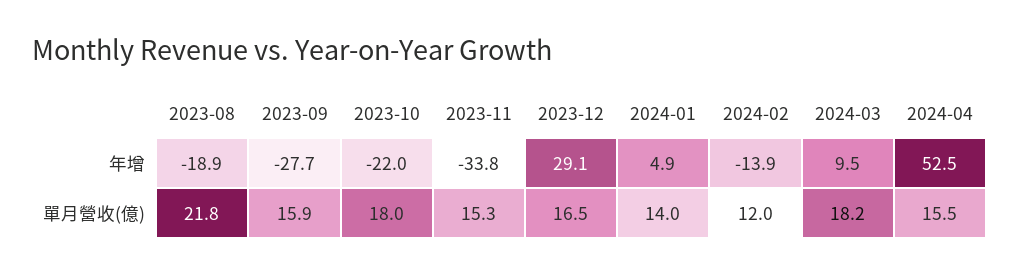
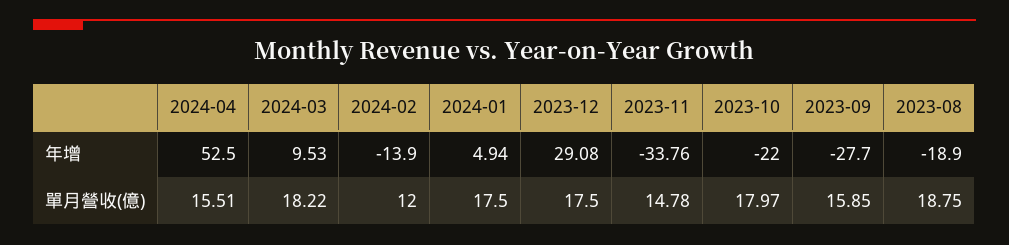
  {
    "2023-08": {
      "年增": -18.9,
-     "單月營收(億)": 21.8
+     "單月營收(億)": 18.75
    },
    "2023-09": {
      "年增": -27.7,
      "單月營收(億)": 15.85
    },
    "2023-10": {
      "年增": -22,
      "單月營收(億)": 17.97
    },
    "2023-11": {
      "年增": -33.76,
-     "單月營收(億)": 15.3
+     "單月營收(億)": 14.78
    },
    "2023-12": {
      "年增": 29.08,
-     "單月營收(億)": 16.5
+     "單月營收(億)": 17.5
    },
    "2024-01": {
      "年增": 4.94,
-     "單月營收(億)": 14
+     "單月營收(億)": 17.5
    },
    "2024-02": {
      "年增": -13.9,
      "單月營收(億)": 12
    },
    "2024-03": {
      "年增": 9.53,
      "單月營收(億)": 18.22
    },
    "2024-04": {
      "年增": 52.5,
      "單月營收(億)": 15.51
    }
  }

